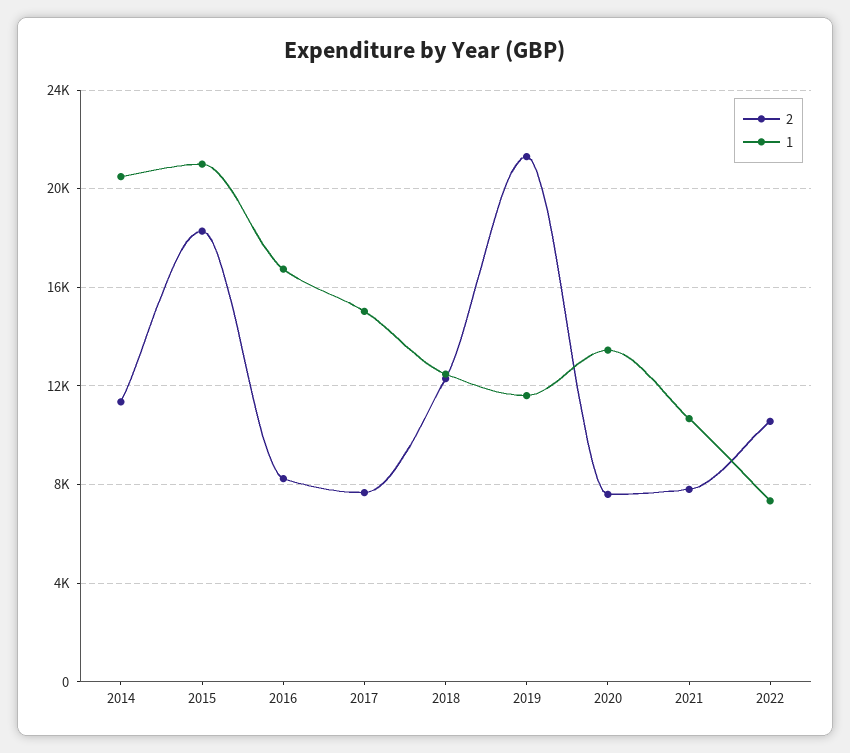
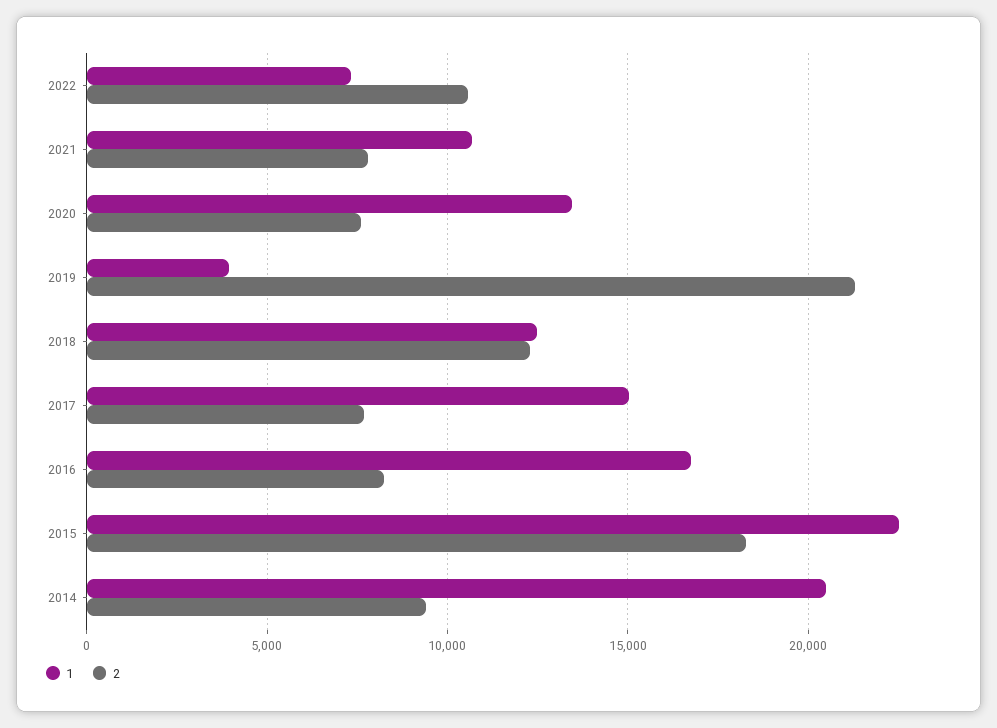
  {
    "2": {
-     "2014": 11500,
+     "2014": 9500,
      "2015": 18500,
      "2016": 8000,
      "2017": 7500,
      "2018": 12500,
      "2019": 21500,
      "2020": 7500,
      "2021": 8000,
      "2022": 10500
    },
    "1": {
      "2014": 20500,
-     "2015": 21000,
+     "2015": 22500,
      "2016": 16500,
      "2017": 15000,
      "2018": 12500,
-     "2019": 11500,
+     "2019": 4000,
      "2020": 13500,
      "2021": 10500,
      "2022": 7500
    }
  }

